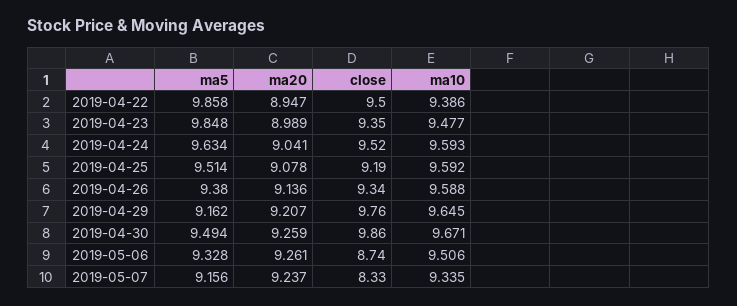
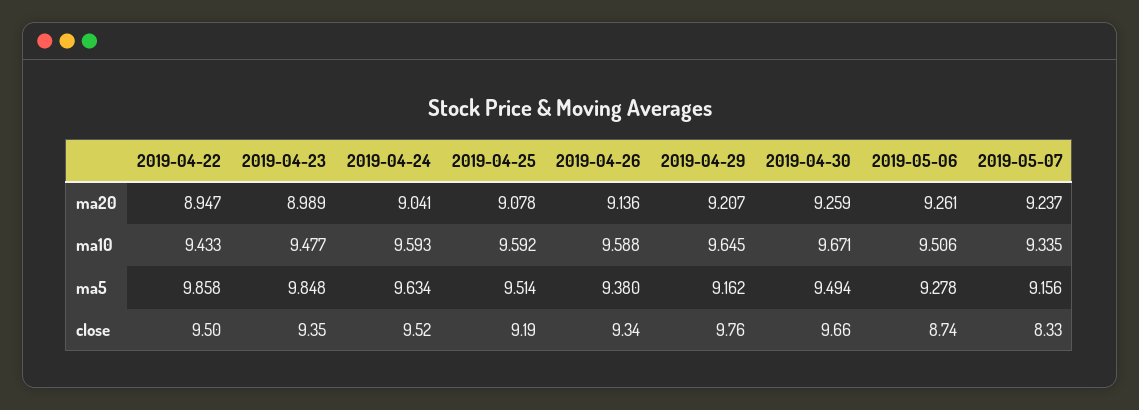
  {
    "ma5": {
      "2019-04-22": 9.858,
      "2019-04-23": 9.848,
      "2019-04-24": 9.634,
      "2019-04-25": 9.514,
      "2019-04-26": 9.38,
      "2019-04-29": 9.162,
      "2019-04-30": 9.494,
-     "2019-05-06": 9.328,
+     "2019-05-06": 9.278,
      "2019-05-07": 9.156
    },
    "ma20": {
      "2019-04-22": 8.947,
      "2019-04-23": 8.989,
      "2019-04-24": 9.041,
      "2019-04-25": 9.078,
      "2019-04-26": 9.136,
      "2019-04-29": 9.207,
      "2019-04-30": 9.259,
      "2019-05-06": 9.261,
      "2019-05-07": 9.237
    },
    "close": {
      "2019-04-22": 9.5,
      "2019-04-23": 9.35,
      "2019-04-24": 9.52,
      "2019-04-25": 9.19,
      "2019-04-26": 9.34,
      "2019-04-29": 9.76,
-     "2019-04-30": 9.86,
+     "2019-04-30": 9.66,
      "2019-05-06": 8.74,
      "2019-05-07": 8.33
    },
    "ma10": {
-     "2019-04-22": 9.386,
+     "2019-04-22": 9.433,
      "2019-04-23": 9.477,
      "2019-04-24": 9.593,
      "2019-04-25": 9.592,
      "2019-04-26": 9.588,
      "2019-04-29": 9.645,
      "2019-04-30": 9.671,
      "2019-05-06": 9.506,
      "2019-05-07": 9.335
    }
  }

